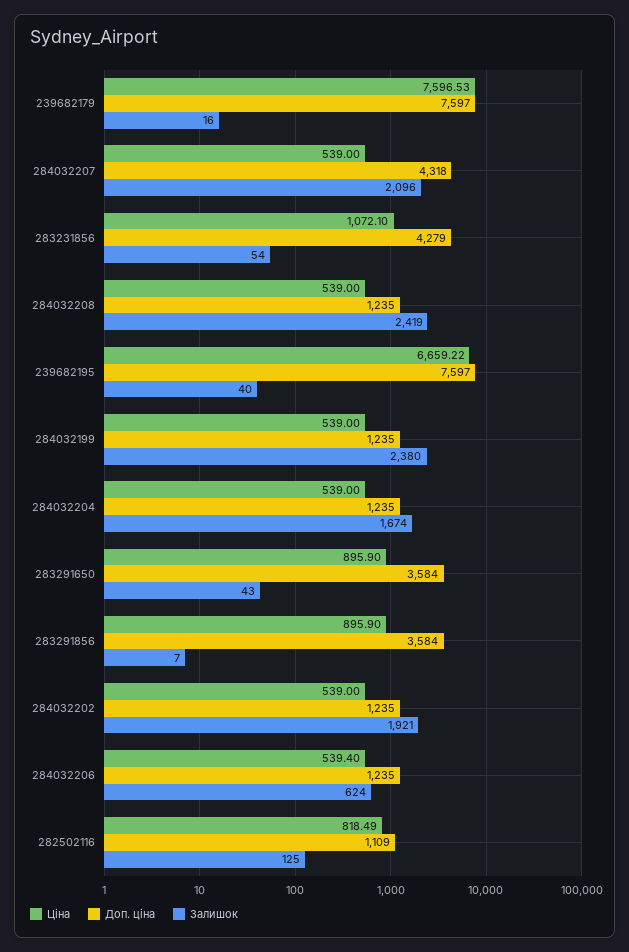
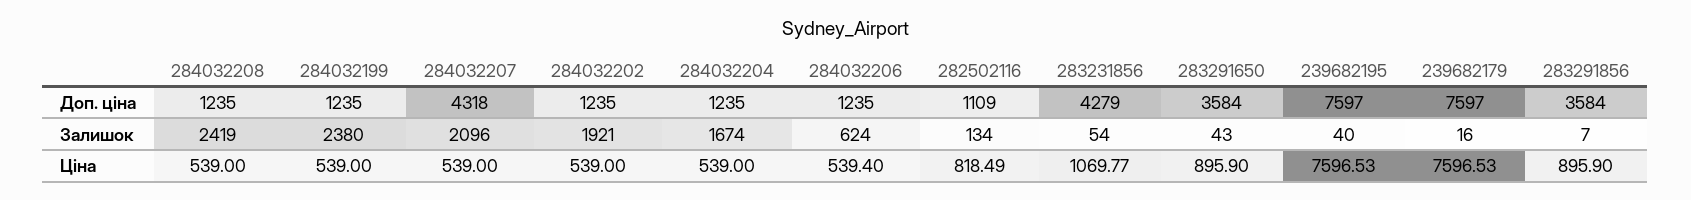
  {
    "Ціна": {
      "239682179": 7596.53,
      "284032207": 539,
-     "283231856": 1072.1,
+     "283231856": 1069.77,
      "284032208": 539,
-     "239682195": 6659.22,
+     "239682195": 7596.53,
      "284032199": 539,
      "284032204": 539,
      "283291650": 895.9,
      "283291856": 895.9,
      "284032202": 539,
      "284032206": 539.4,
      "282502116": 818.49
    },
    "Доп. ціна": {
      "239682179": 7597,
      "284032207": 4318,
      "283231856": 4279,
      "284032208": 1235,
      "239682195": 7597,
      "284032199": 1235,
      "284032204": 1235,
      "283291650": 3584,
      "283291856": 3584,
      "284032202": 1235,
      "284032206": 1235,
      "282502116": 1109
    },
    "Залишок": {
      "239682179": 16,
      "284032207": 2096,
      "283231856": 54,
      "284032208": 2419,
      "239682195": 40,
      "284032199": 2380,
      "284032204": 1674,
      "283291650": 43,
      "283291856": 7,
      "284032202": 1921,
      "284032206": 624,
-     "282502116": 125
+     "282502116": 134
    }
  }

